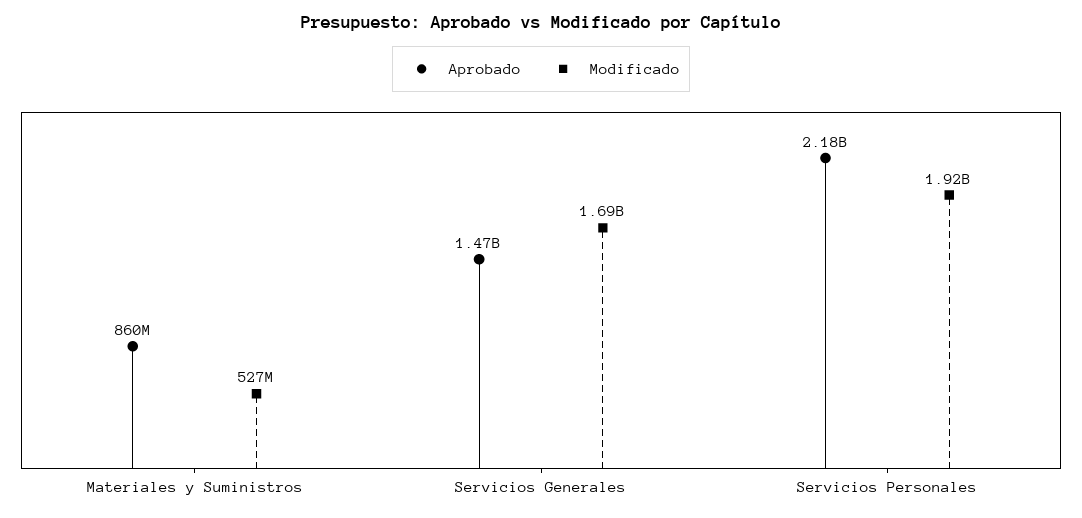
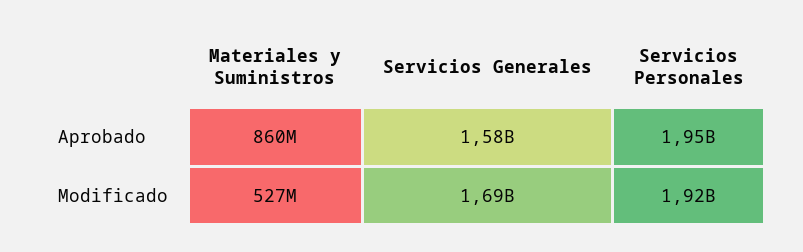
  {
    "Aprobado": {
      "Materiales y Suministros": 860000000,
-     "Servicios Generales": 1470000000,
+     "Servicios Generales": 1580000000,
-     "Servicios Personales": 2180000000
+     "Servicios Personales": 1950000000
    },
    "Modificado": {
      "Materiales y Suministros": 527000000,
      "Servicios Generales": 1690000000,
      "Servicios Personales": 1920000000
    }
  }

